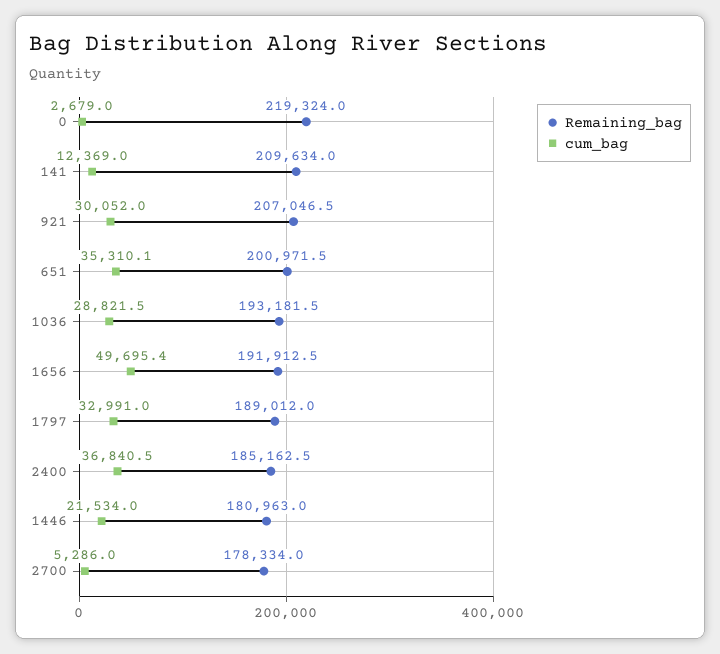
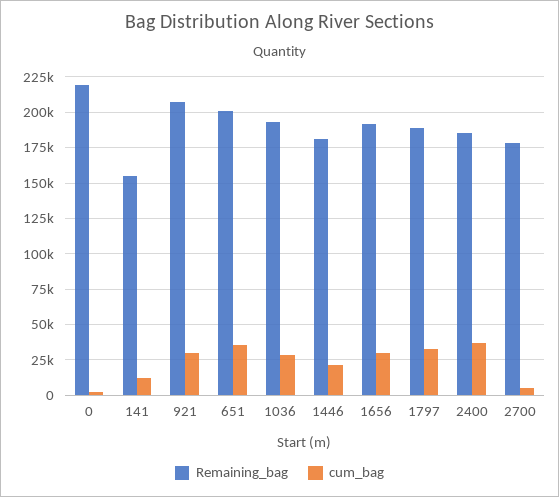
  {
    "Remaining_bag": {
      "0": 219324,
-     "141": 209634,
+     "141": 155000,
      "921": 207046.5,
      "651": 200971.5,
      "1036": 193181.5,
      "1656": 191912.5,
      "1797": 189012,
      "2400": 185162.5,
      "1446": 180963,
      "2700": 178334
    },
    "cum_bag": {
      "0": 2679,
      "141": 12369,
      "921": 30052,
      "651": 35310.1,
      "1036": 28821.5,
-     "1656": 49695.4,
+     "1656": 30000,
      "1797": 32991,
      "2400": 36840.5,
      "1446": 21534,
      "2700": 5286
    }
  }

